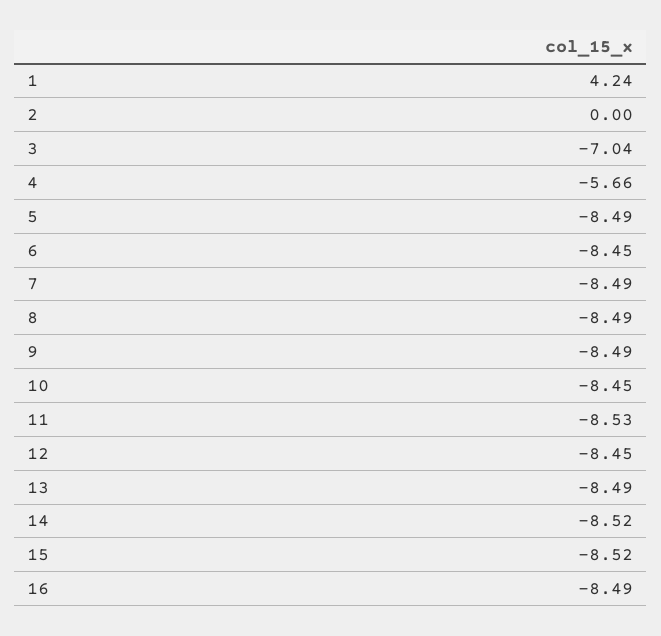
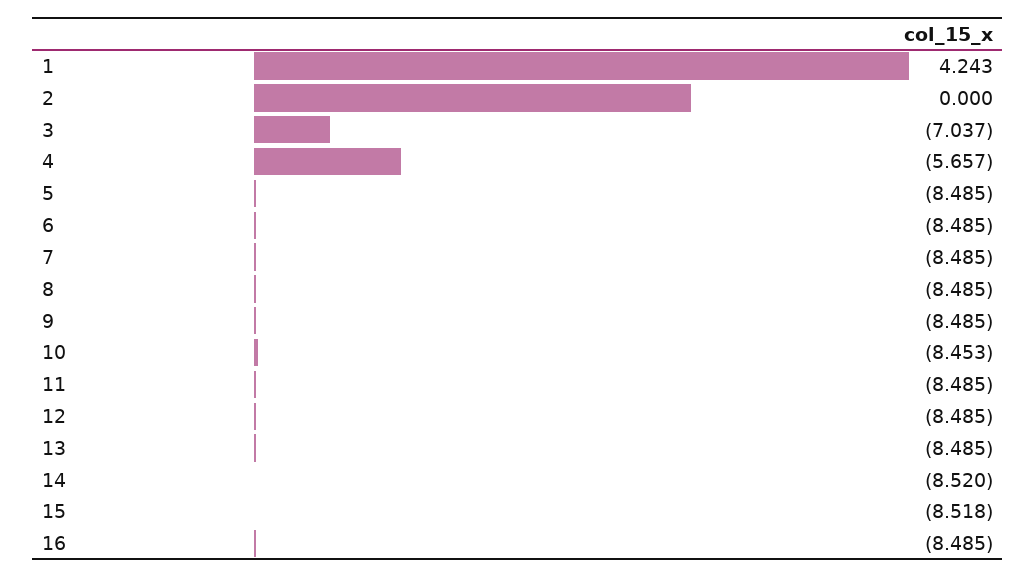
  {
    "1": 4.243,
    "2": 0,
    "3": -7.037,
    "4": -5.657,
    "5": -8.485,
-   "6": -8.45,
+   "6": -8.485,
    "7": -8.485,
    "8": -8.485,
    "9": -8.485,
    "10": -8.453,
-   "11": -8.53,
+   "11": -8.485,
-   "12": -8.45,
+   "12": -8.485,
    "13": -8.485,
    "14": -8.52,
    "15": -8.518,
    "16": -8.485
  }

